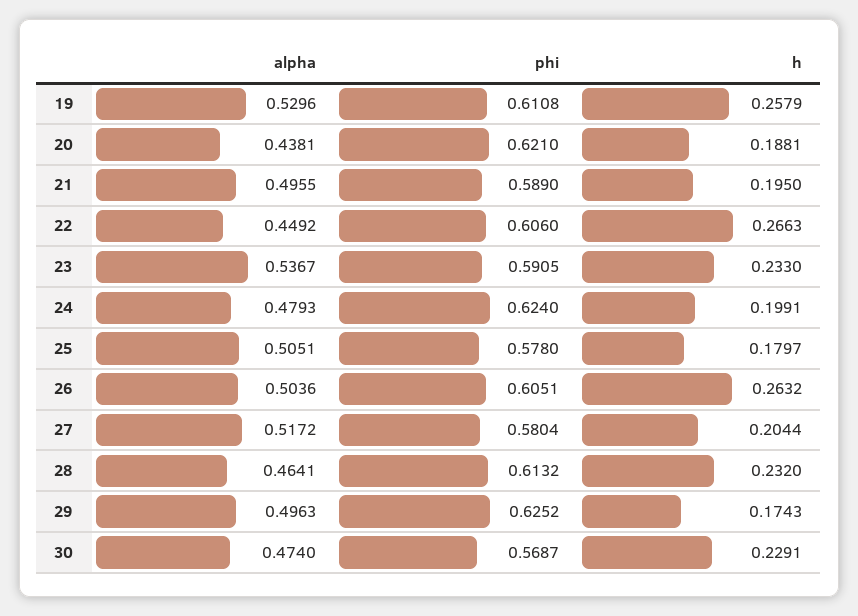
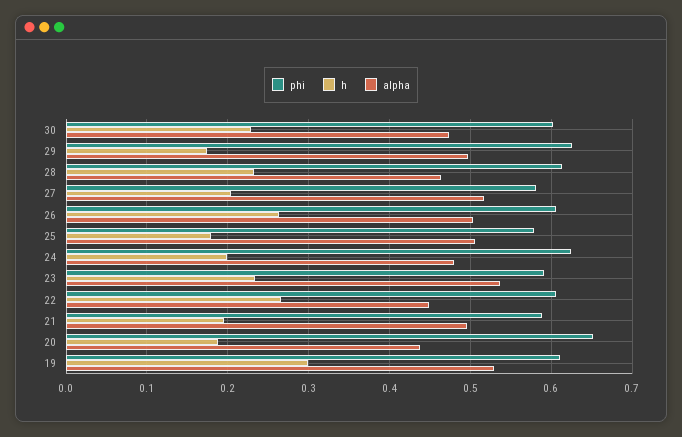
  {
    "alpha": {
      "19": 0.5296,
      "20": 0.4381,
      "21": 0.4955,
      "22": 0.4492,
      "23": 0.5367,
      "24": 0.4793,
      "25": 0.5051,
      "26": 0.5036,
      "27": 0.5172,
      "28": 0.4641,
      "29": 0.4963,
      "30": 0.474
    },
    "phi": {
      "19": 0.6108,
-     "20": 0.621,
+     "20": 0.65,
      "21": 0.589,
      "22": 0.606,
      "23": 0.5905,
      "24": 0.624,
      "25": 0.578,
      "26": 0.6051,
      "27": 0.5804,
      "28": 0.6132,
      "29": 0.6252,
-     "30": 0.5687
+     "30": 0.6
    },
    "h": {
-     "19": 0.2579,
+     "19": 0.3,
      "20": 0.1881,
      "21": 0.195,
      "22": 0.2663,
      "23": 0.233,
      "24": 0.1991,
      "25": 0.1797,
      "26": 0.2632,
      "27": 0.2044,
      "28": 0.232,
      "29": 0.1743,
      "30": 0.2291
    }
  }

